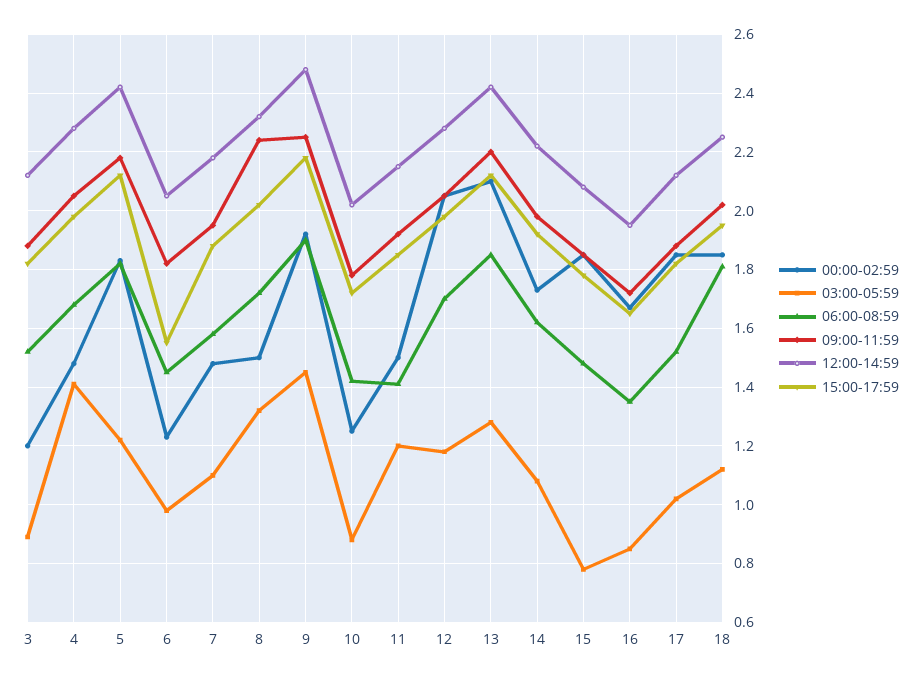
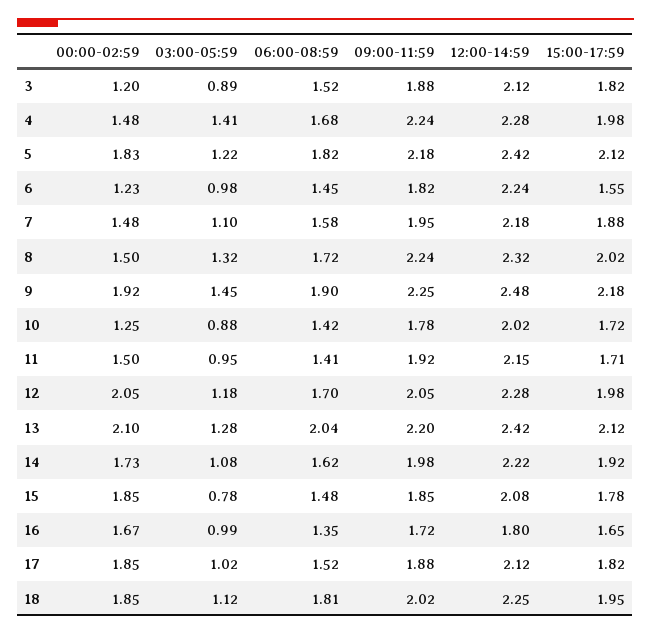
  {
    "00:00-02:59": {
      "3": 1.2,
      "4": 1.48,
      "5": 1.83,
      "6": 1.23,
      "7": 1.48,
      "8": 1.5,
      "9": 1.92,
      "10": 1.25,
      "11": 1.5,
      "12": 2.05,
      "13": 2.1,
      "14": 1.73,
      "15": 1.85,
      "16": 1.67,
      "17": 1.85,
      "18": 1.85
    },
    "03:00-05:59": {
      "3": 0.89,
      "4": 1.41,
      "5": 1.22,
      "6": 0.98,
      "7": 1.1,
      "8": 1.32,
      "9": 1.45,
      "10": 0.88,
-     "11": 1.2,
+     "11": 0.95,
      "12": 1.18,
      "13": 1.28,
      "14": 1.08,
      "15": 0.78,
-     "16": 0.85,
+     "16": 0.99,
      "17": 1.02,
      "18": 1.12
    },
    "06:00-08:59": {
      "3": 1.52,
      "4": 1.68,
      "5": 1.82,
      "6": 1.45,
      "7": 1.58,
      "8": 1.72,
      "9": 1.9,
      "10": 1.42,
      "11": 1.41,
      "12": 1.7,
-     "13": 1.85,
+     "13": 2.04,
      "14": 1.62,
      "15": 1.48,
      "16": 1.35,
      "17": 1.52,
      "18": 1.81
    },
    "09:00-11:59": {
      "3": 1.88,
-     "4": 2.05,
+     "4": 2.24,
      "5": 2.18,
      "6": 1.82,
      "7": 1.95,
      "8": 2.24,
      "9": 2.25,
      "10": 1.78,
      "11": 1.92,
      "12": 2.05,
      "13": 2.2,
      "14": 1.98,
      "15": 1.85,
      "16": 1.72,
      "17": 1.88,
      "18": 2.02
    },
    "12:00-14:59": {
      "3": 2.12,
      "4": 2.28,
      "5": 2.42,
-     "6": 2.05,
+     "6": 2.24,
      "7": 2.18,
      "8": 2.32,
      "9": 2.48,
      "10": 2.02,
      "11": 2.15,
      "12": 2.28,
      "13": 2.42,
      "14": 2.22,
      "15": 2.08,
-     "16": 1.95,
+     "16": 1.8,
      "17": 2.12,
      "18": 2.25
    },
    "15:00-17:59": {
      "3": 1.82,
      "4": 1.98,
      "5": 2.12,
      "6": 1.55,
      "7": 1.88,
      "8": 2.02,
      "9": 2.18,
      "10": 1.72,
-     "11": 1.85,
+     "11": 1.71,
      "12": 1.98,
      "13": 2.12,
      "14": 1.92,
      "15": 1.78,
      "16": 1.65,
      "17": 1.82,
      "18": 1.95
    }
  }

